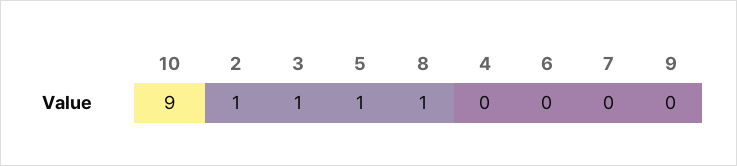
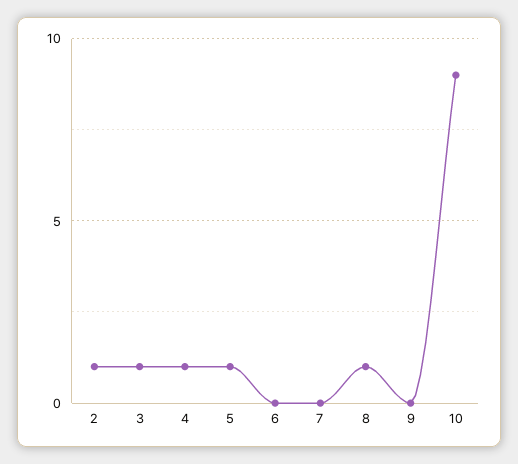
  {
    "10": 9,
    "2": 1,
    "3": 1,
    "5": 1,
    "8": 1,
-   "4": 0,
+   "4": 1,
    "6": 0,
    "7": 0,
    "9": 0
  }

